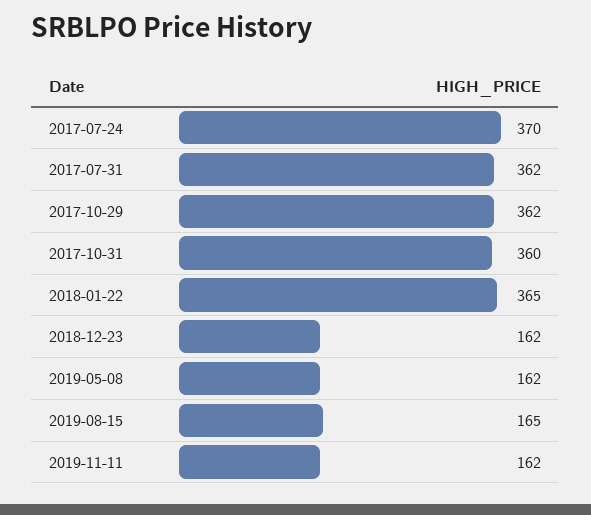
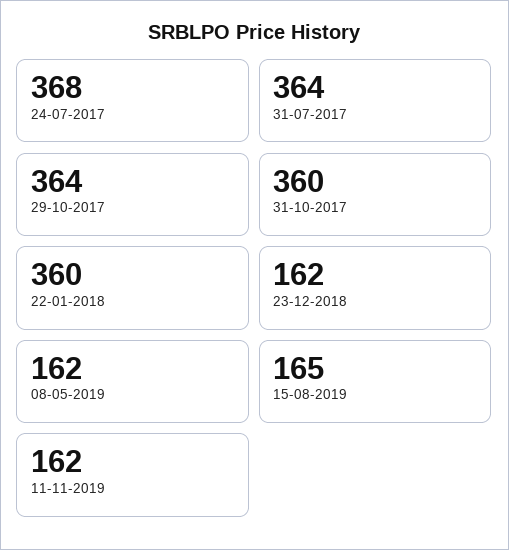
  {
-   "2017-07-24": 370,
+   "2017-07-24": 368,
-   "2017-07-31": 362,
+   "2017-07-31": 364,
-   "2017-10-29": 362,
+   "2017-10-29": 364,
    "2017-10-31": 360,
-   "2018-01-22": 365,
+   "2018-01-22": 360,
    "2018-12-23": 162,
    "2019-05-08": 162,
    "2019-08-15": 165,
    "2019-11-11": 162
  }

